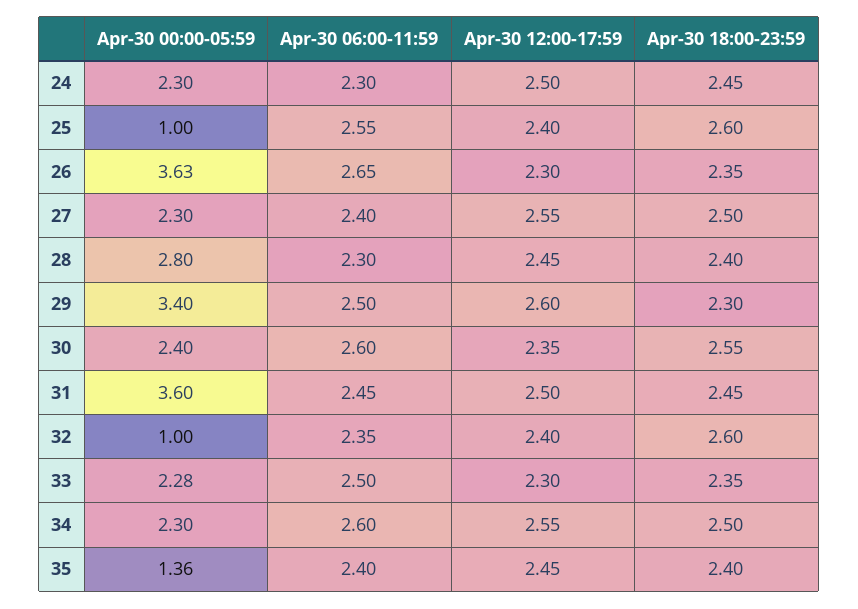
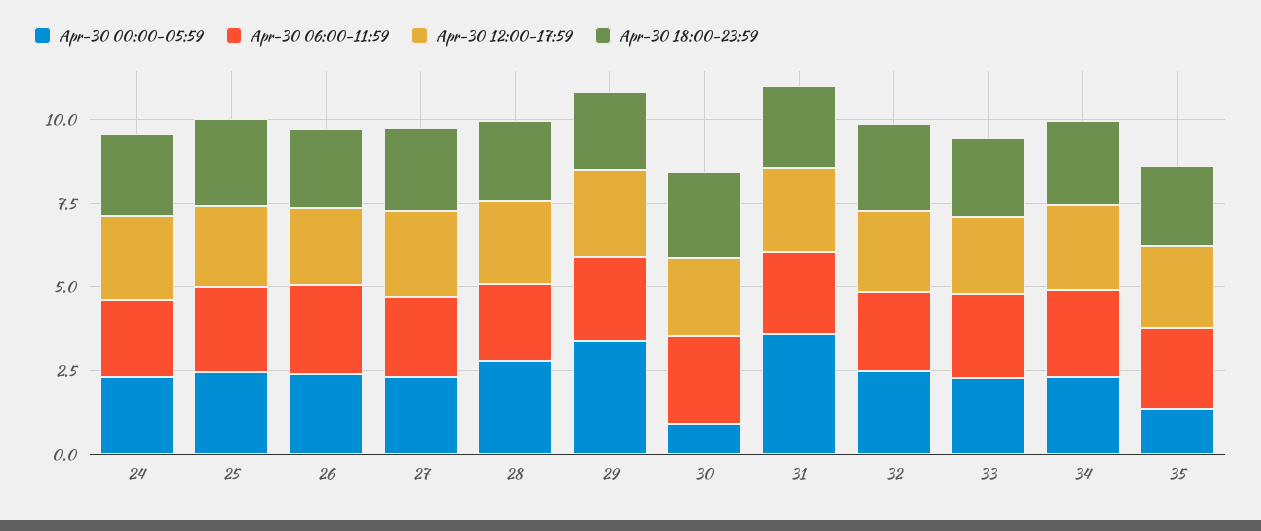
  {
    "Apr-30 00:00-05:59": {
      "24": 2.3,
-     "25": 1,
+     "25": 2.5,
-     "26": 3.63,
+     "26": 2.5,
      "27": 2.3,
      "28": 2.8,
      "29": 3.4,
-     "30": 2.4,
+     "30": 1,
      "31": 3.6,
-     "32": 1,
+     "32": 2.5,
      "33": 2.28,
      "34": 2.3,
      "35": 1.36
    },
    "Apr-30 06:00-11:59": {
      "24": 2.3,
      "25": 2.55,
      "26": 2.65,
      "27": 2.4,
      "28": 2.3,
      "29": 2.5,
      "30": 2.6,
      "31": 2.45,
      "32": 2.35,
      "33": 2.5,
      "34": 2.6,
      "35": 2.4
    },
    "Apr-30 12:00-17:59": {
      "24": 2.5,
      "25": 2.4,
      "26": 2.3,
      "27": 2.55,
      "28": 2.45,
      "29": 2.6,
      "30": 2.35,
      "31": 2.5,
      "32": 2.4,
      "33": 2.3,
      "34": 2.55,
      "35": 2.45
    },
    "Apr-30 18:00-23:59": {
      "24": 2.45,
      "25": 2.6,
      "26": 2.35,
      "27": 2.5,
      "28": 2.4,
      "29": 2.3,
      "30": 2.55,
      "31": 2.45,
      "32": 2.6,
      "33": 2.35,
      "34": 2.5,
      "35": 2.4
    }
  }

